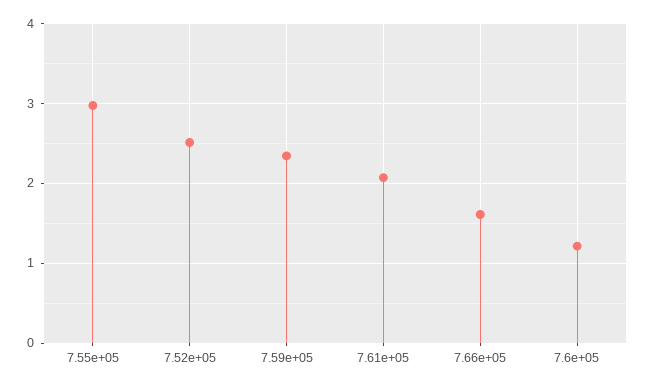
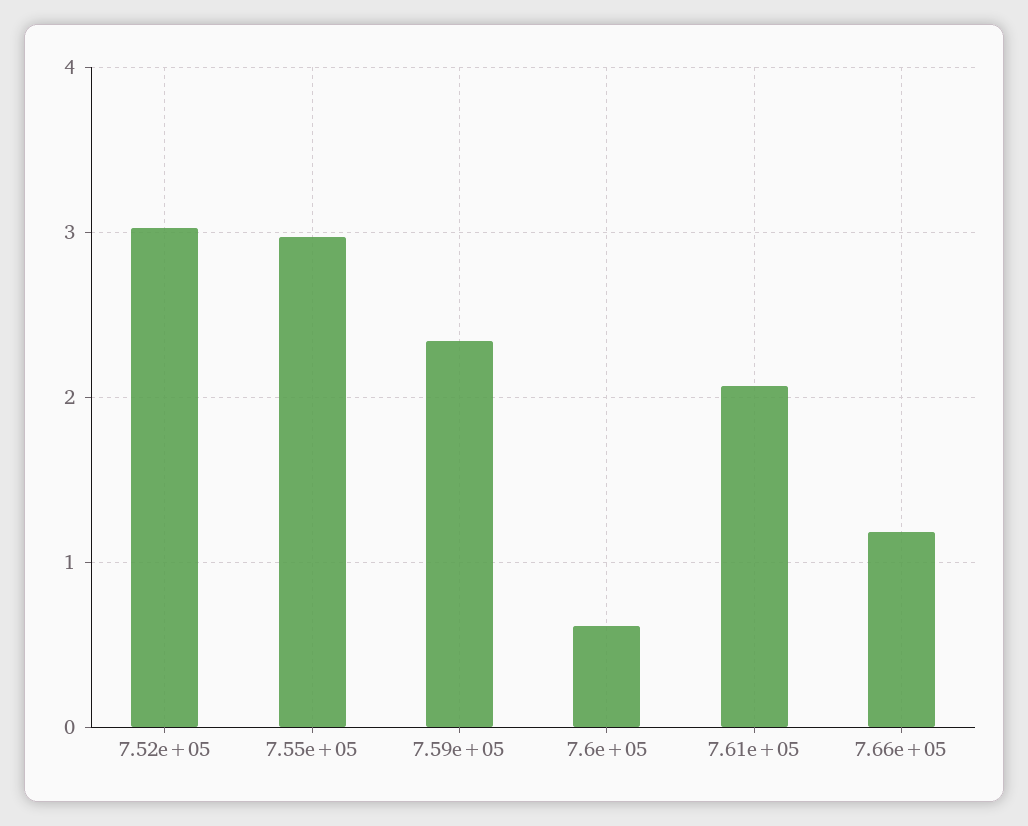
  {
    "7.55e+05": 3,
-   "7.52e+05": 2.5,
+   "7.52e+05": 3,
    "7.59e+05": 2.3,
    "7.61e+05": 2.1,
-   "7.66e+05": 1.6,
+   "7.66e+05": 1.2,
-   "7.6e+05": 1.2
+   "7.6e+05": 0.6
  }

